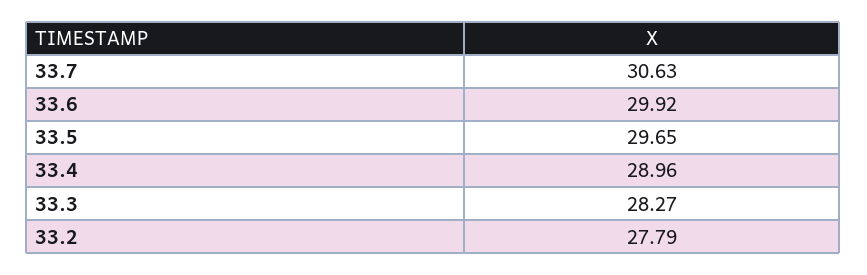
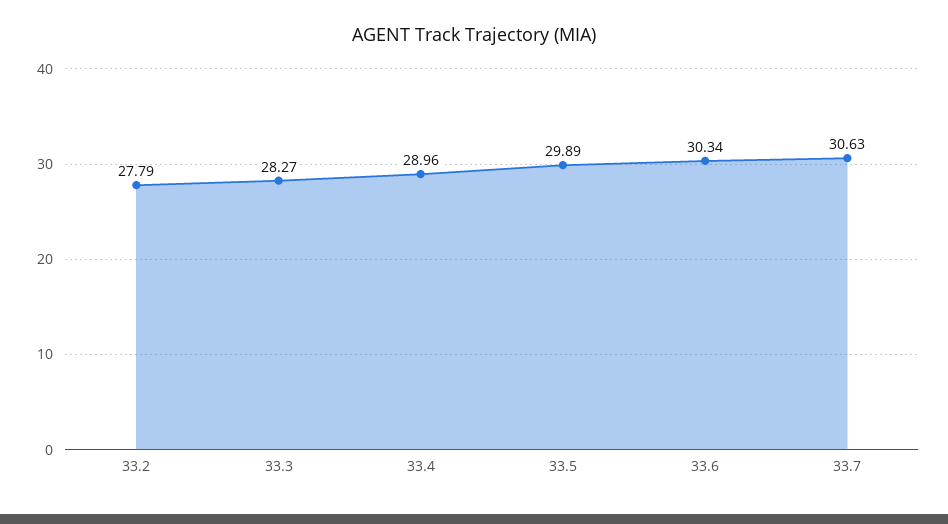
  {
    "33.7": 30.63,
-   "33.6": 29.92,
+   "33.6": 30.34,
-   "33.5": 29.65,
+   "33.5": 29.89,
    "33.4": 28.96,
    "33.3": 28.27,
    "33.2": 27.79
  }

